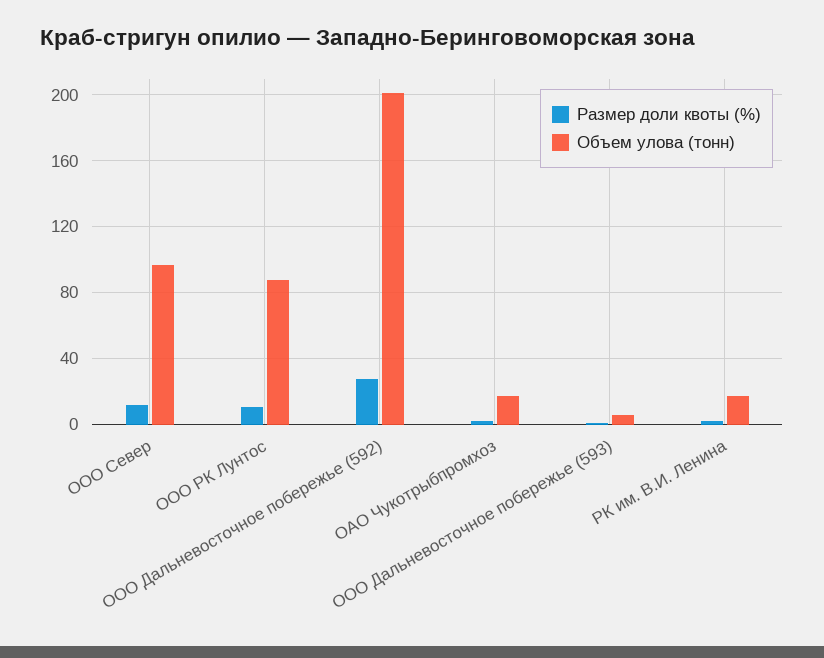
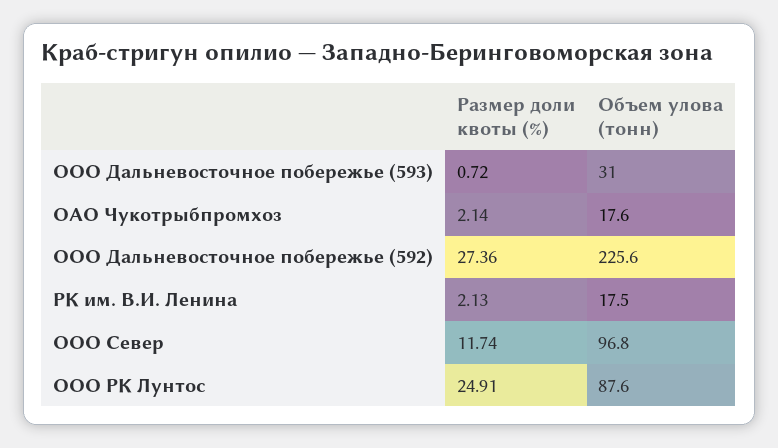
  {
    "Размер доли квоты (%)": {
      "ООО Север": 11.74,
-     "ООО РК Лунтос": 10,
+     "ООО РК Лунтос": 24.91,
      "ООО Дальневосточное побережье (592)": 27.36,
      "ОАО Чукотрыбпромхоз": 2.14,
      "ООО Дальневосточное побережье (593)": 0.72,
      "РК им. В.И. Ленина": 2.13
    },
    "Объем улова (тонн)": {
      "ООО Север": 96.8,
      "ООО РК Лунтос": 87.6,
-     "ООО Дальневосточное побережье (592)": 200,
+     "ООО Дальневосточное побережье (592)": 225.6,
      "ОАО Чукотрыбпромхоз": 17.6,
-     "ООО Дальневосточное побережье (593)": 5,
+     "ООО Дальневосточное побережье (593)": 31,
      "РК им. В.И. Ленина": 17.5
    }
  }

